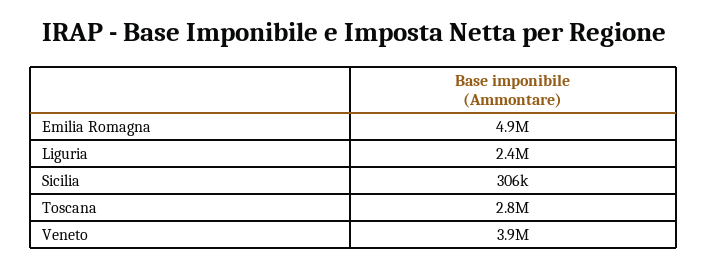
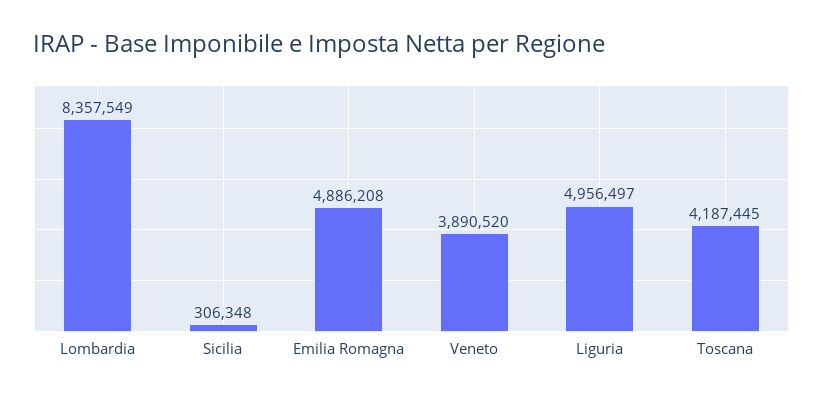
  {
    "Emilia Romagna": 4886208,
-   "Liguria": 2400000,
+   "Liguria": 4956497,
    "Sicilia": 306348,
-   "Toscana": 2800000,
+   "Toscana": 4187445,
-   "Veneto": 3890520
+   "Veneto": 3890520,
+   "Lombardia": 8357549
  }

